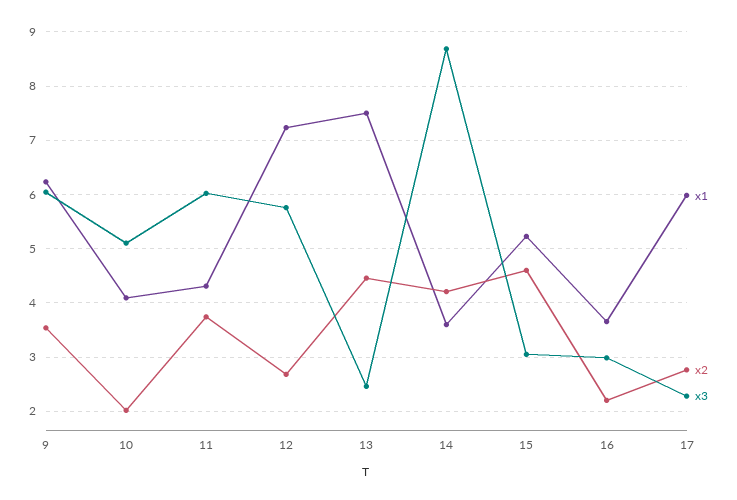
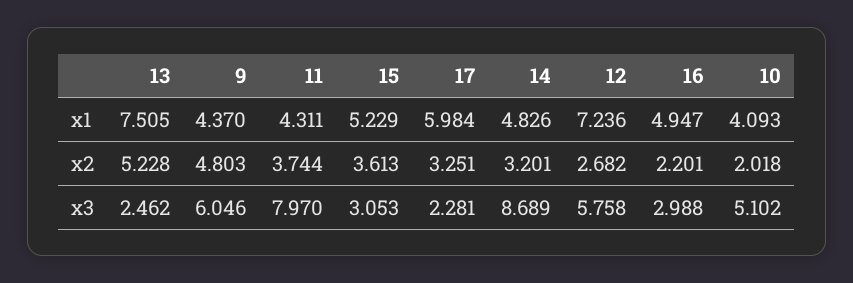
  {
    "x1": {
-     "9": 6.2,
+     "9": 4.37,
      "10": 4.093,
      "11": 4.311,
      "12": 7.236,
      "13": 7.505,
-     "14": 3.6,
+     "14": 4.826,
      "15": 5.229,
-     "16": 3.6,
+     "16": 4.947,
      "17": 5.984
    },
    "x2": {
-     "9": 3.6,
+     "9": 4.803,
      "10": 2.018,
      "11": 3.744,
      "12": 2.682,
-     "13": 4.4,
+     "13": 5.228,
-     "14": 4.2,
+     "14": 3.201,
-     "15": 4.6,
+     "15": 3.613,
      "16": 2.201,
-     "17": 2.8
+     "17": 3.251
    },
    "x3": {
      "9": 6.046,
      "10": 5.102,
-     "11": 6,
+     "11": 7.97,
      "12": 5.758,
      "13": 2.462,
      "14": 8.689,
      "15": 3.053,
      "16": 2.988,
      "17": 2.281
    }
  }

